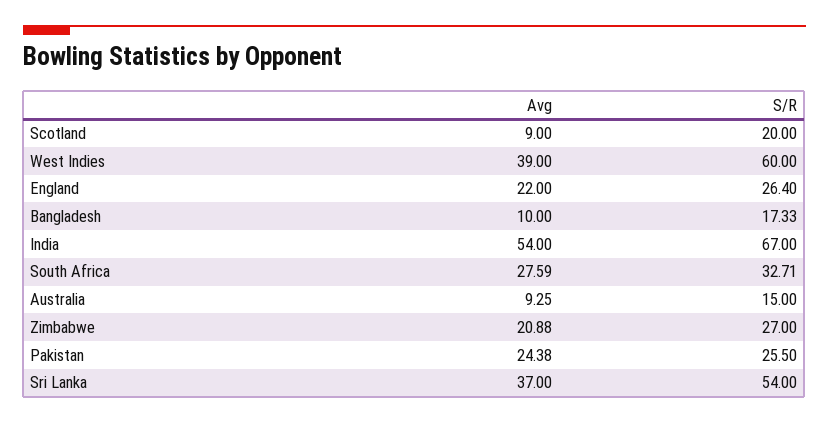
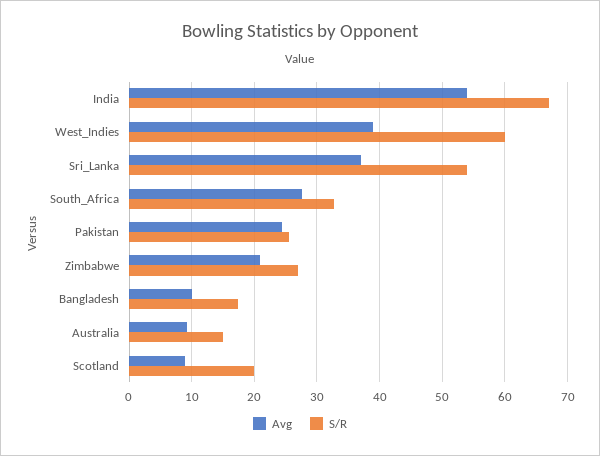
  {
    "Avg": {
      "Scotland": 9,
      "West Indies": 39,
-     "England": 22,
      "Bangladesh": 10,
      "India": 54,
      "South Africa": 27.59,
      "Australia": 9.25,
      "Zimbabwe": 20.88,
      "Pakistan": 24.38,
      "Sri Lanka": 37
    },
    "S/R": {
      "Scotland": 20,
      "West Indies": 60,
-     "England": 26.4,
      "Bangladesh": 17.33,
      "India": 67,
      "South Africa": 32.71,
      "Australia": 15,
      "Zimbabwe": 27,
      "Pakistan": 25.5,
      "Sri Lanka": 54
    }
  }

